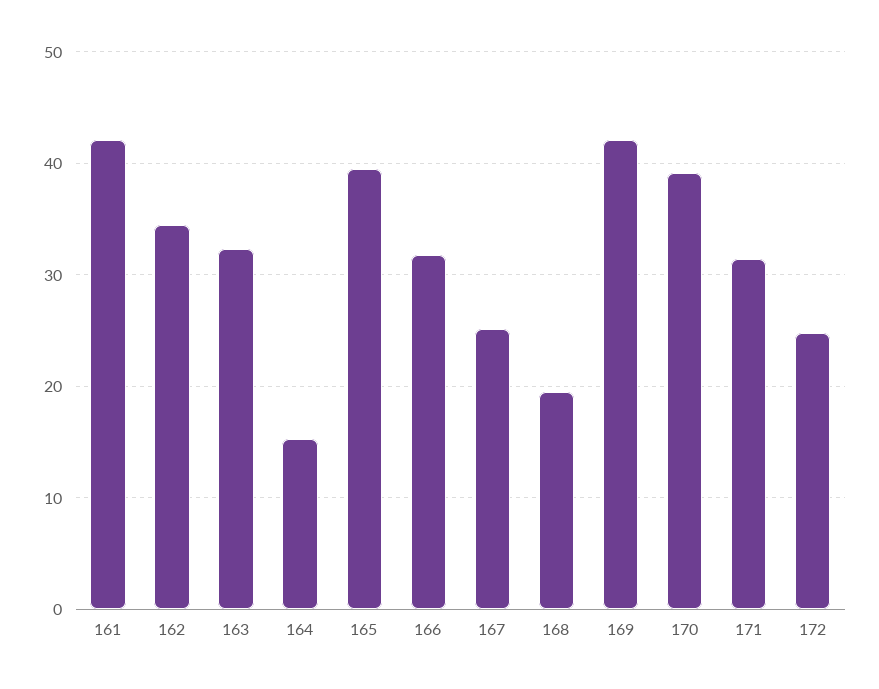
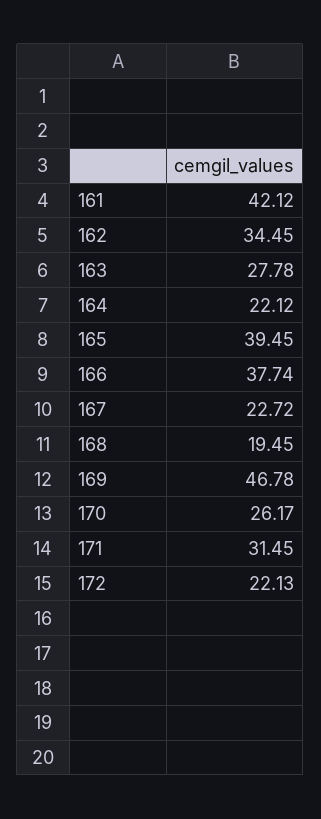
  {
    "161": 42.12,
    "162": 34.45,
-   "163": 32,
+   "163": 27.78,
-   "164": 15,
+   "164": 22.12,
    "165": 39.45,
-   "166": 32,
+   "166": 37.74,
-   "167": 25,
+   "167": 22.72,
    "168": 19.45,
-   "169": 42,
+   "169": 46.78,
-   "170": 39,
+   "170": 26.17,
    "171": 31.45,
-   "172": 25
+   "172": 22.13
  }

